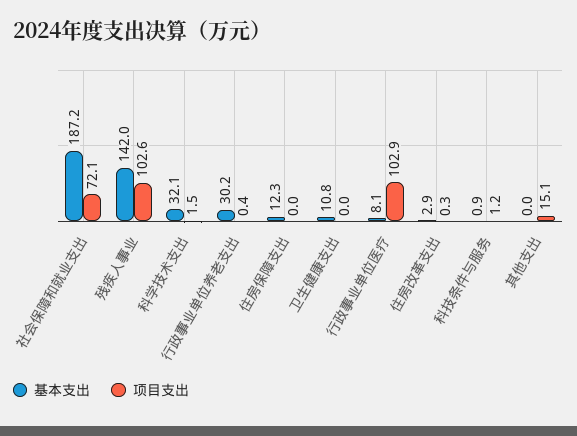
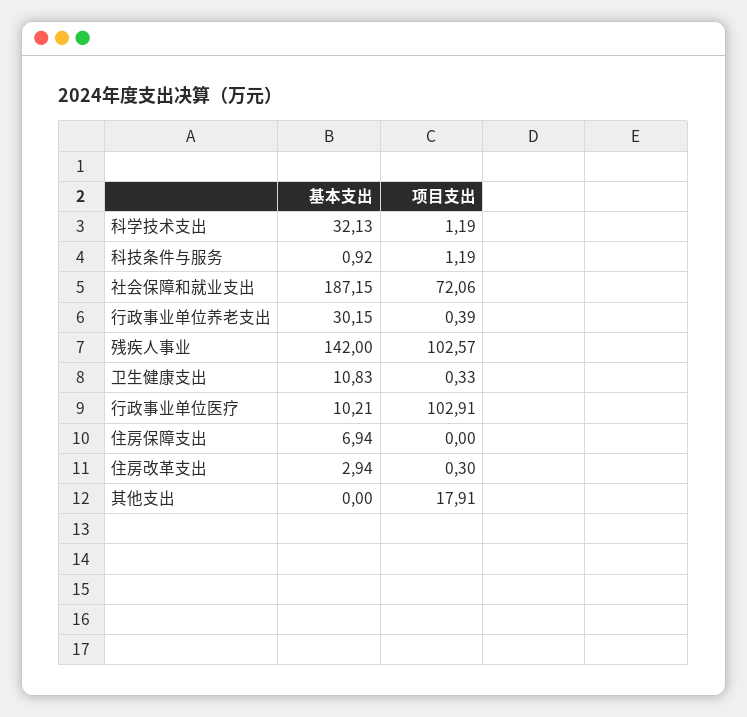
  {
    "基本支出": {
      "社会保障和就业支出": 187.15,
      "残疾人事业": 142,
      "科学技术支出": 32.13,
      "行政事业单位养老支出": 30.15,
-     "住房保障支出": 12.3,
+     "住房保障支出": 6.94,
      "卫生健康支出": 10.83,
-     "行政事业单位医疗": 8.1,
+     "行政事业单位医疗": 10.21,
      "住房改革支出": 2.94,
      "科技条件与服务": 0.92,
      "其他支出": 0
    },
    "项目支出": {
      "社会保障和就业支出": 72.06,
      "残疾人事业": 102.57,
-     "科学技术支出": 1.5,
+     "科学技术支出": 1.19,
      "行政事业单位养老支出": 0.39,
      "住房保障支出": 0,
-     "卫生健康支出": 0,
+     "卫生健康支出": 0.33,
      "行政事业单位医疗": 102.91,
      "住房改革支出": 0.3,
      "科技条件与服务": 1.19,
-     "其他支出": 15.1
+     "其他支出": 17.91
    }
  }

